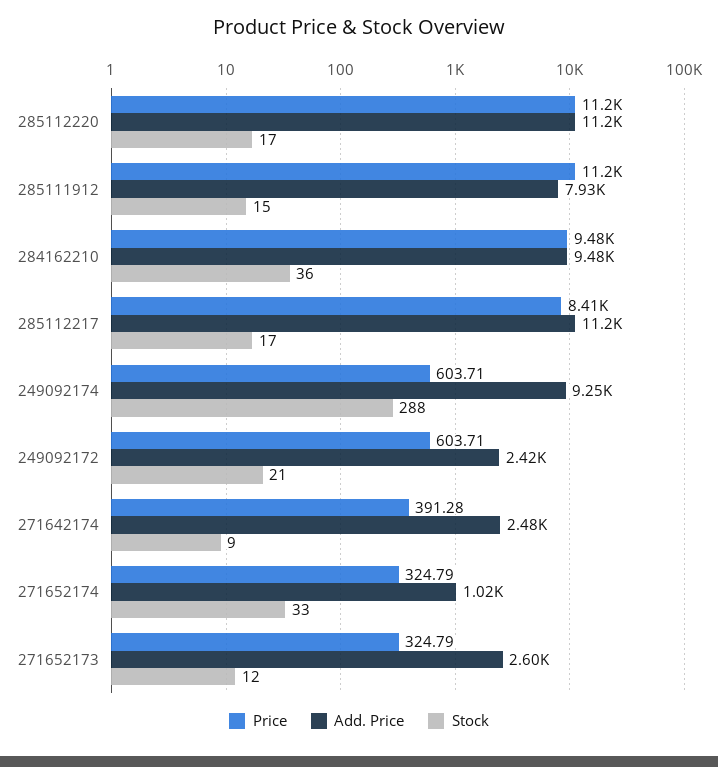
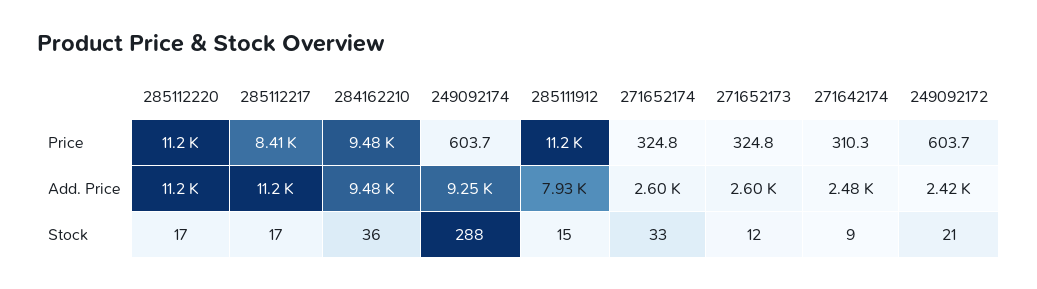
  {
    "Price": {
      "285112220": 11200,
      "285111912": 11200,
      "284162210": 9480,
      "285112217": 8410,
      "249092174": 603.71,
      "249092172": 603.71,
-     "271642174": 391.28,
+     "271642174": 310.3,
      "271652174": 324.79,
      "271652173": 324.79
    },
    "Add. Price": {
      "285112220": 11200,
      "285111912": 7930,
      "284162210": 9480,
      "285112217": 11200,
      "249092174": 9250,
      "249092172": 2420,
      "271642174": 2480,
-     "271652174": 1020,
+     "271652174": 2600,
      "271652173": 2600
    },
    "Stock": {
      "285112220": 17,
      "285111912": 15,
      "284162210": 36,
      "285112217": 17,
      "249092174": 288,
      "249092172": 21,
      "271642174": 9,
      "271652174": 33,
      "271652173": 12
    }
  }

